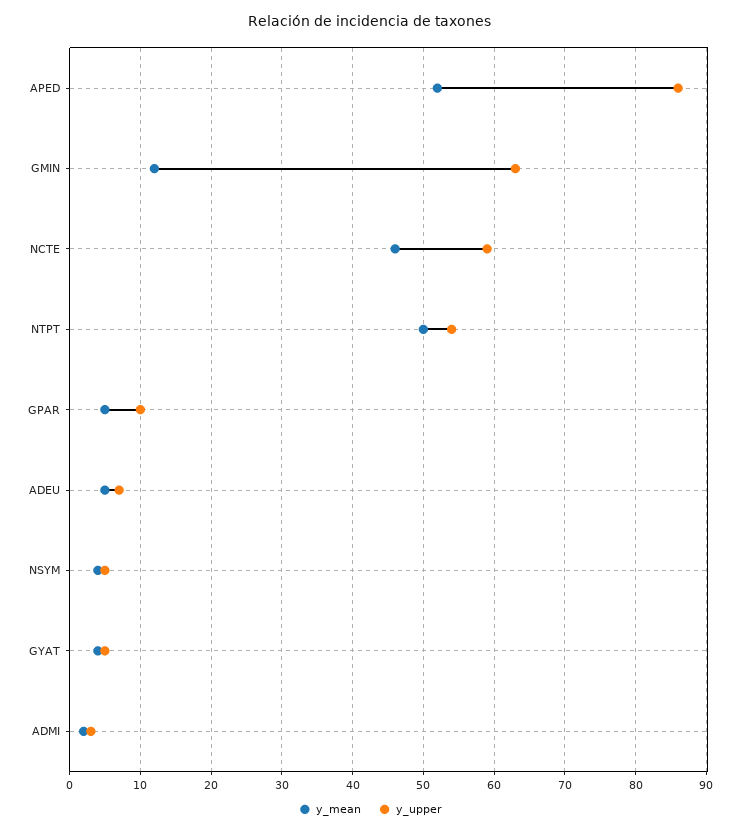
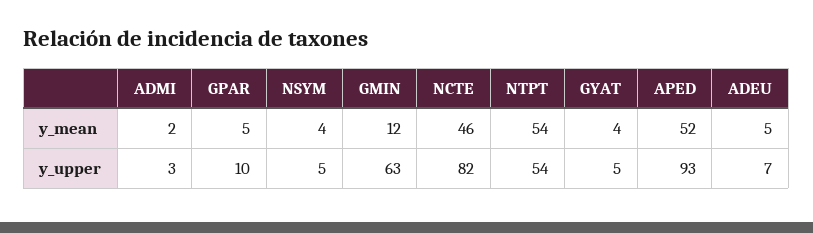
  {
    "y_mean": {
      "APED": 52,
      "GMIN": 12,
      "NCTE": 46,
-     "NTPT": 50,
+     "NTPT": 54,
      "GPAR": 5,
      "ADEU": 5,
      "NSYM": 4,
      "GYAT": 4,
      "ADMI": 2
    },
    "y_upper": {
-     "APED": 86,
+     "APED": 93,
      "GMIN": 63,
-     "NCTE": 59,
+     "NCTE": 82,
      "NTPT": 54,
      "GPAR": 10,
      "ADEU": 7,
      "NSYM": 5,
      "GYAT": 5,
      "ADMI": 3
    }
  }

